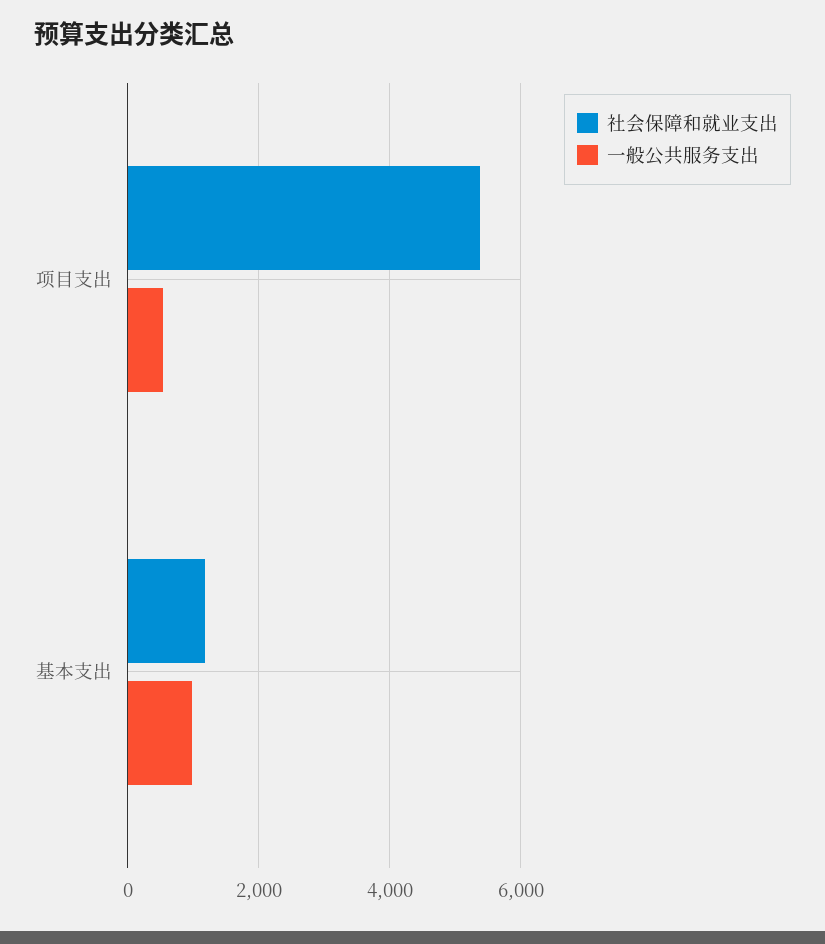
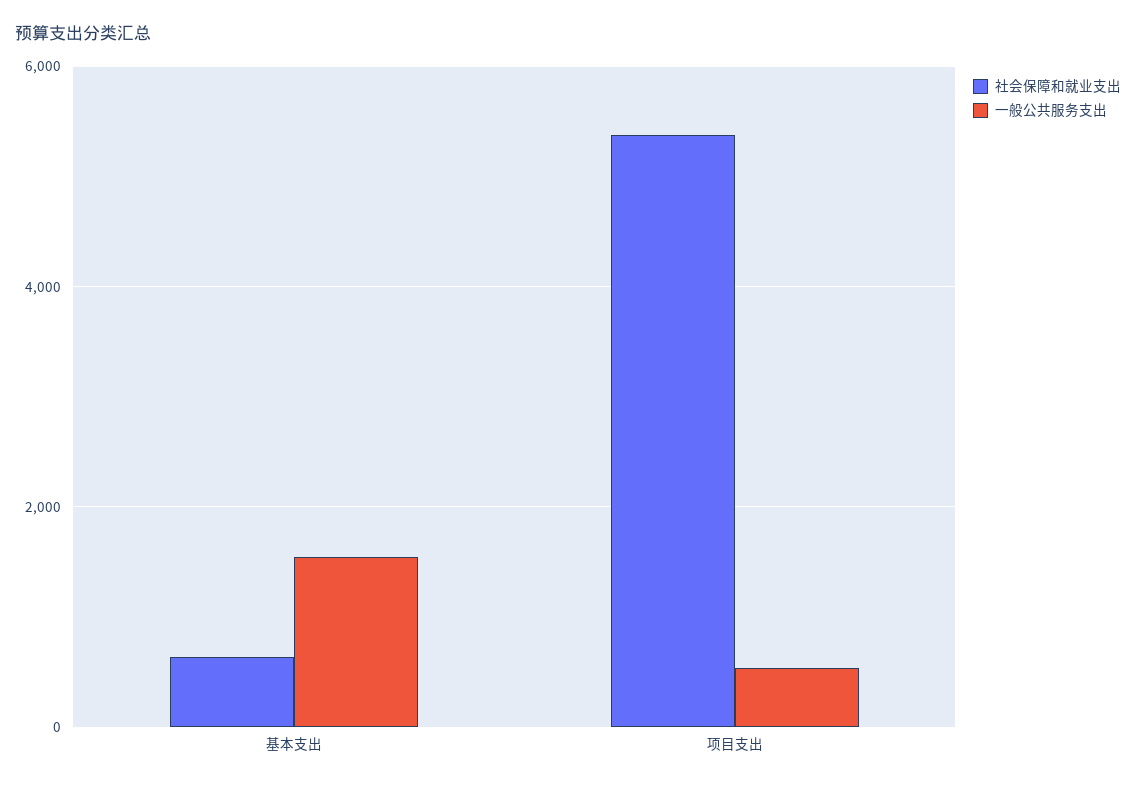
  {
    "社会保障和就业支出": {
      "项目支出": 5400,
-     "基本支出": 1200
+     "基本支出": 600
    },
    "一般公共服务支出": {
      "项目支出": 600,
-     "基本支出": 1000
+     "基本支出": 1600
    }
  }

